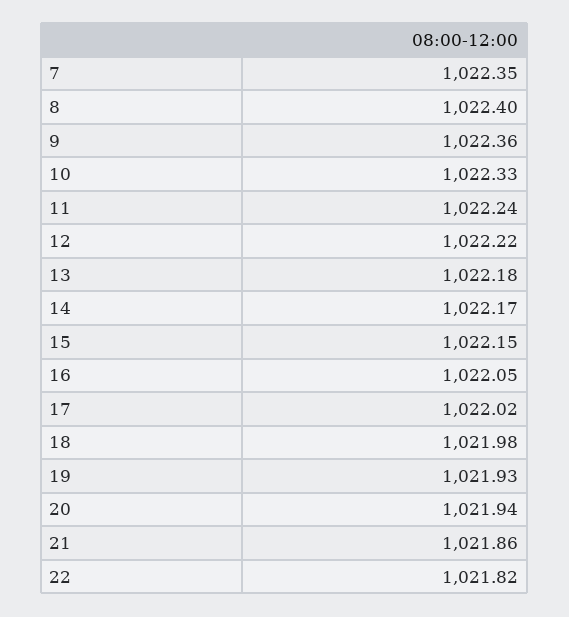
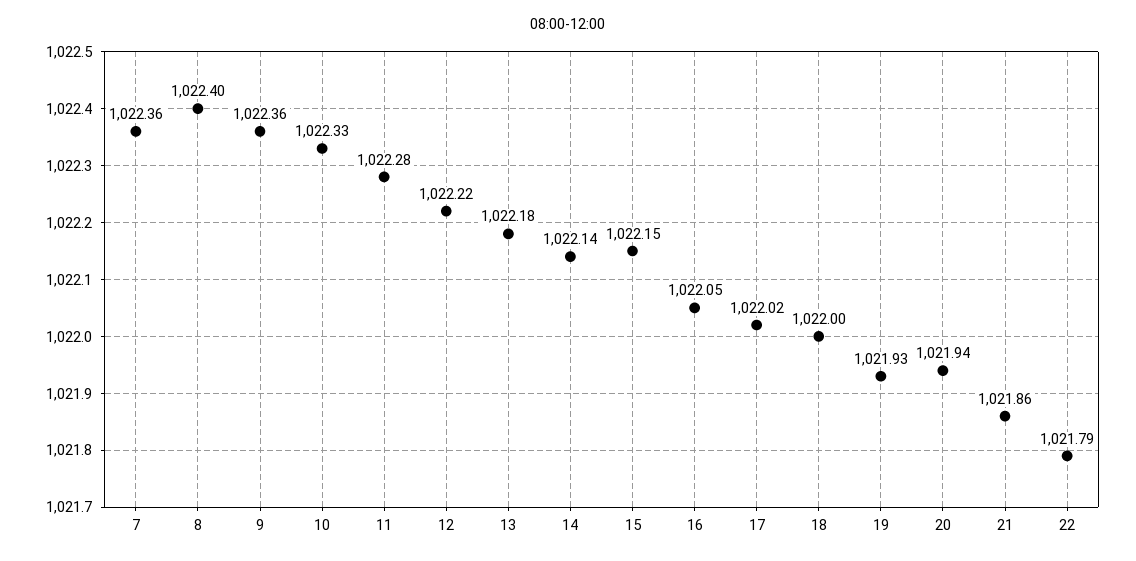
  {
-   "7": 1022.35,
+   "7": 1022.36,
    "8": 1022.4,
    "9": 1022.36,
    "10": 1022.33,
-   "11": 1022.24,
+   "11": 1022.28,
    "12": 1022.22,
    "13": 1022.18,
-   "14": 1022.17,
+   "14": 1022.14,
    "15": 1022.15,
    "16": 1022.05,
    "17": 1022.02,
-   "18": 1021.98,
+   "18": 1022,
    "19": 1021.93,
    "20": 1021.94,
    "21": 1021.86,
-   "22": 1021.82
+   "22": 1021.79
  }

